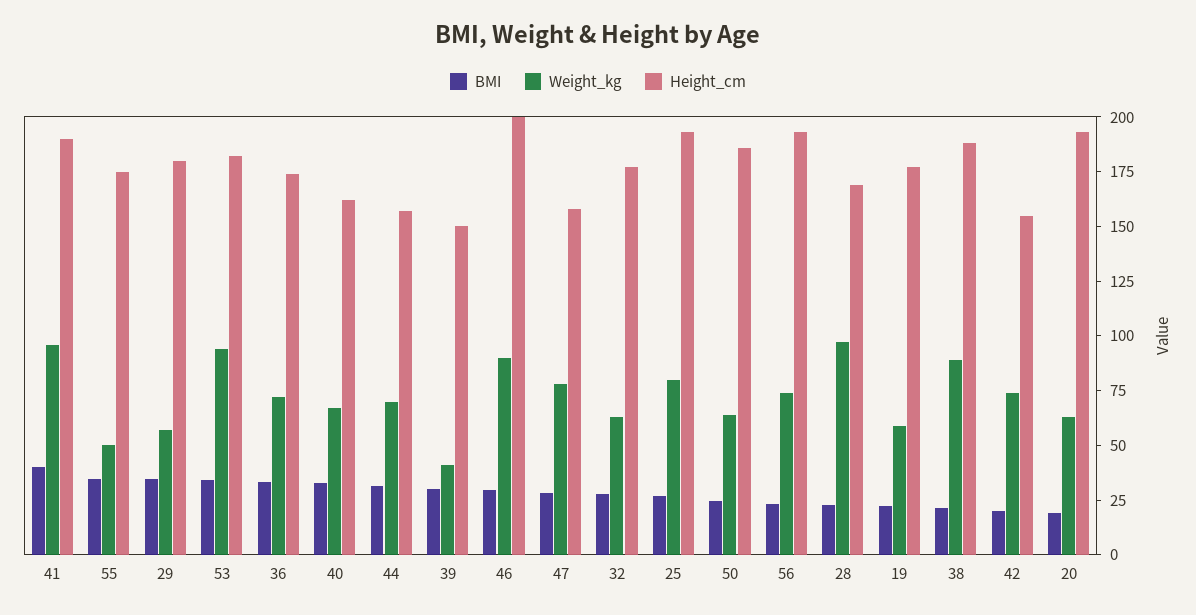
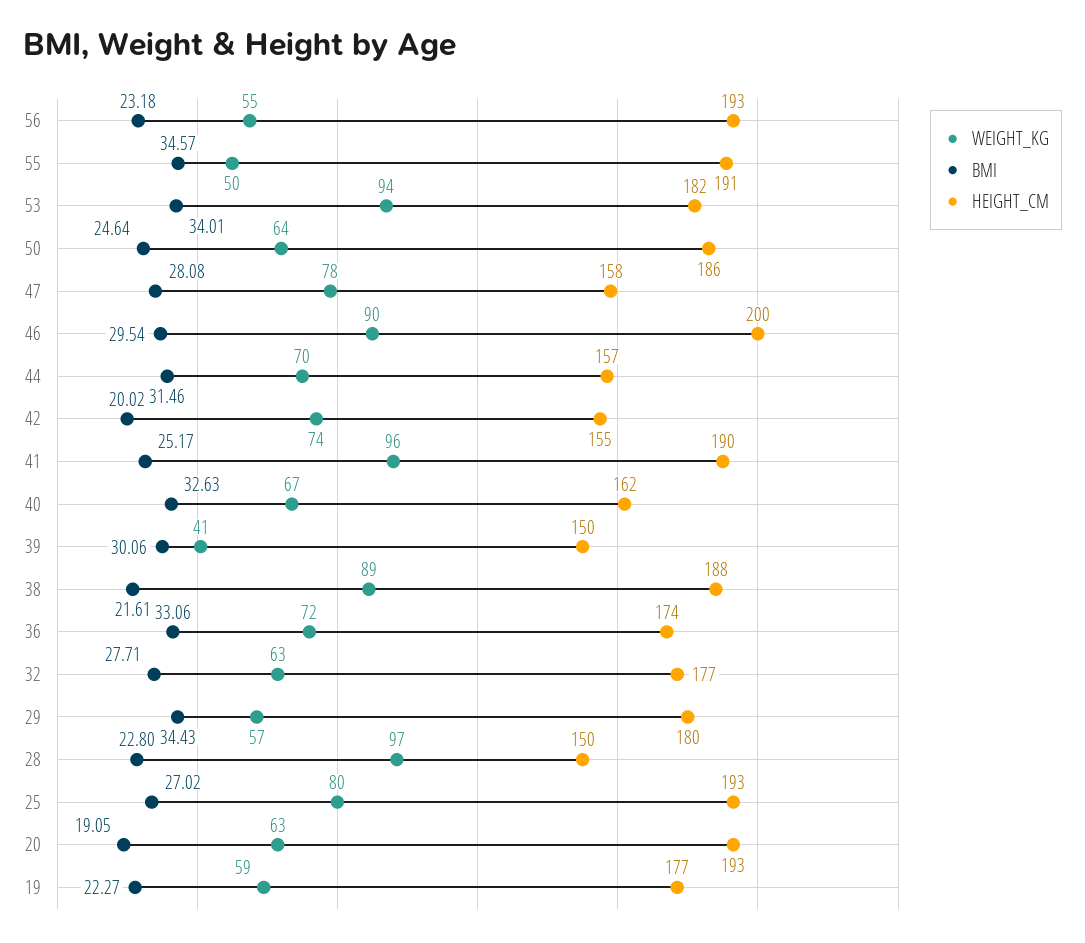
  {
    "BMI": {
-     "41": 40,
+     "41": 25.17,
      "55": 34.57,
      "29": 34.43,
      "53": 34.01,
      "36": 33.06,
      "40": 32.63,
      "44": 31.46,
      "39": 30.06,
      "46": 29.54,
      "47": 28.08,
      "32": 27.71,
      "25": 27.02,
      "50": 24.64,
      "56": 23.18,
      "28": 22.8,
      "19": 22.27,
      "38": 21.61,
      "42": 20.02,
      "20": 19.05
    },
    "Weight_kg": {
      "41": 96,
      "55": 50,
      "29": 57,
      "53": 94,
      "36": 72,
      "40": 67,
      "44": 70,
      "39": 41,
      "46": 90,
      "47": 78,
      "32": 63,
      "25": 80,
      "50": 64,
-     "56": 75,
+     "56": 55,
      "28": 97,
      "19": 59,
      "38": 89,
      "42": 74,
      "20": 63
    },
    "Height_cm": {
      "41": 190,
-     "55": 175,
+     "55": 191,
      "29": 180,
      "53": 182,
      "36": 174,
      "40": 162,
      "44": 157,
      "39": 150,
      "46": 200,
      "47": 158,
      "32": 177,
      "25": 193,
      "50": 186,
      "56": 193,
-     "28": 170,
+     "28": 150,
      "19": 177,
      "38": 188,
      "42": 155,
      "20": 193
    }
  }

